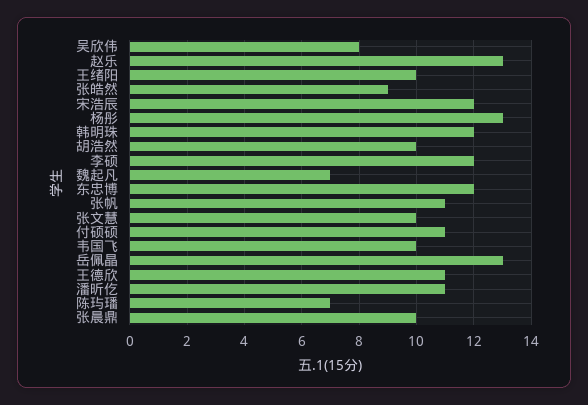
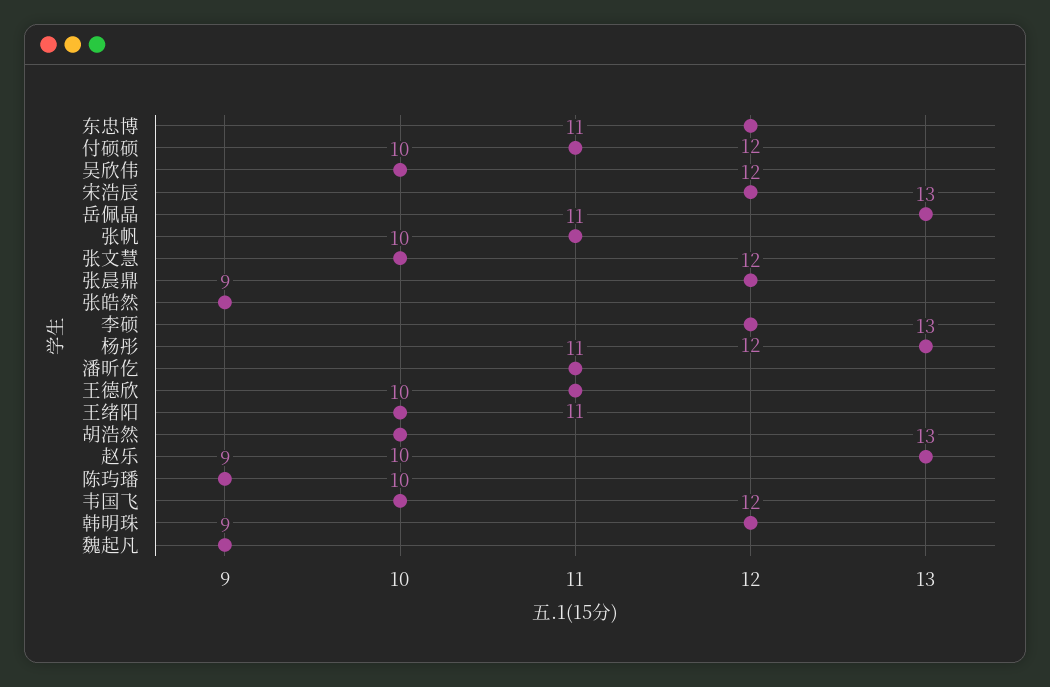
  {
-   "吴欣伟": 8,
+   "吴欣伟": 10,
    "赵乐": 13,
    "王绪阳": 10,
    "张皓然": 9,
    "宋浩辰": 12,
    "杨彤": 13,
    "韩明珠": 12,
    "胡浩然": 10,
    "李硕": 12,
-   "魏起凡": 7,
+   "魏起凡": 9,
    "东忠博": 12,
    "张帆": 11,
    "张文慧": 10,
    "付硕硕": 11,
    "韦国飞": 10,
    "岳佩晶": 13,
    "王德欣": 11,
    "潘昕仡": 11,
-   "陈玙璠": 7,
+   "陈玙璠": 9,
-   "张晨鼎": 10
+   "张晨鼎": 12
  }

